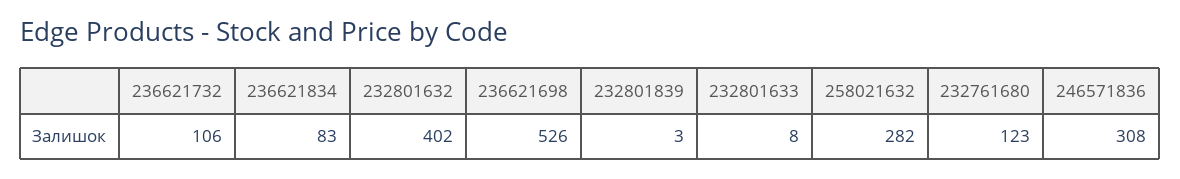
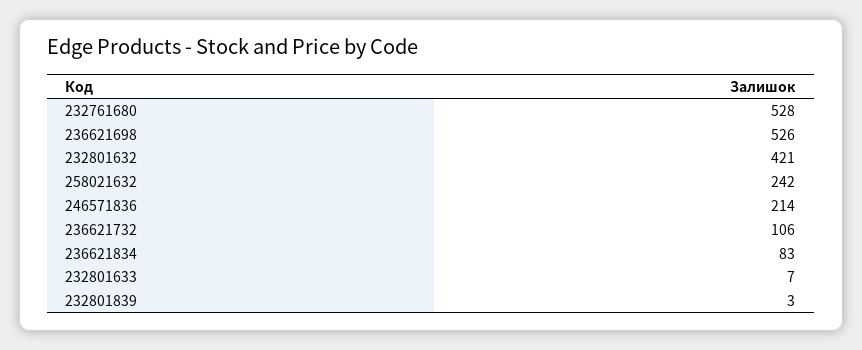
  {
    "236621732": 106,
    "236621834": 83,
-   "232801632": 402,
+   "232801632": 421,
    "236621698": 526,
    "232801839": 3,
-   "232801633": 8,
+   "232801633": 7,
-   "258021632": 282,
+   "258021632": 242,
-   "232761680": 123,
+   "232761680": 528,
-   "246571836": 308
+   "246571836": 214
  }

